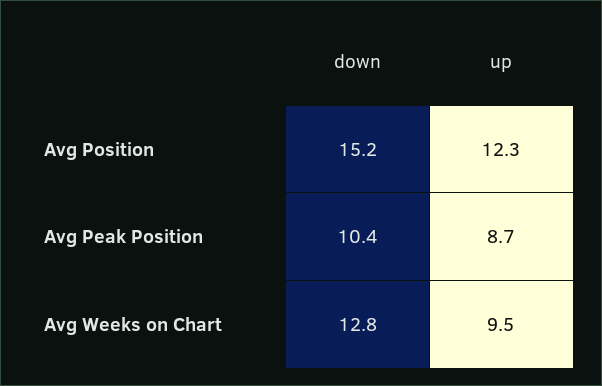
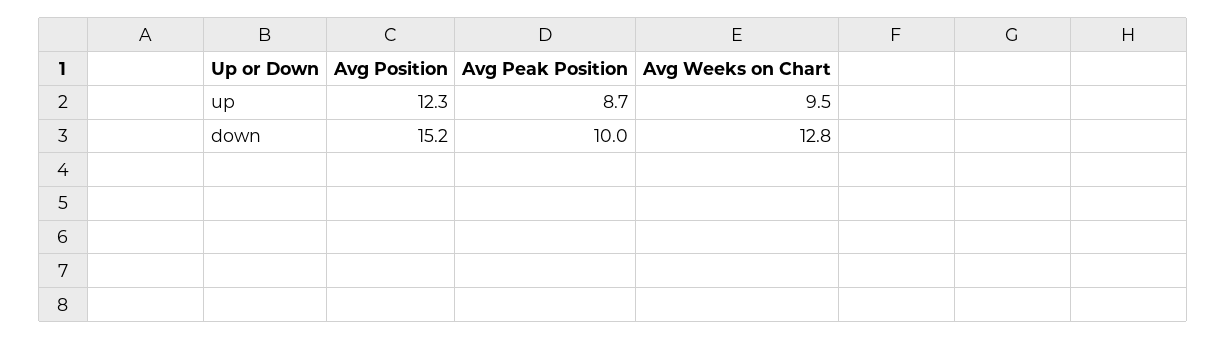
  {
    "down": {
      "Avg Position": 15.2,
-     "Avg Peak Position": 10.4,
+     "Avg Peak Position": 10,
      "Avg Weeks on Chart": 12.8
    },
    "up": {
      "Avg Position": 12.3,
      "Avg Peak Position": 8.7,
      "Avg Weeks on Chart": 9.5
    }
  }

